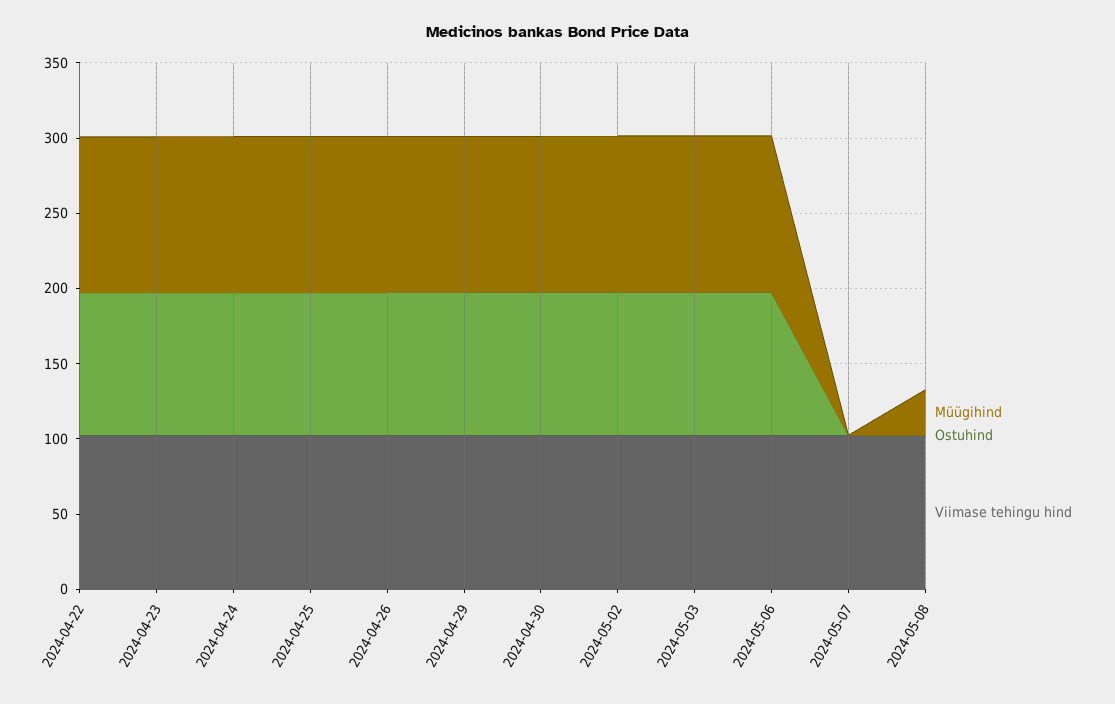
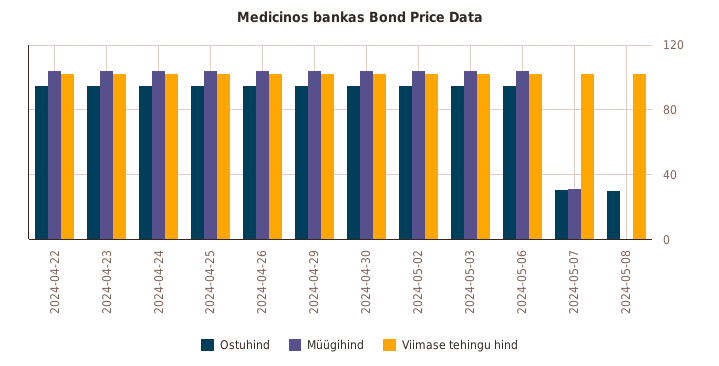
  {
    "Müügihind": {
      "2024-04-22": 105,
      "2024-04-23": 105,
      "2024-04-24": 105,
      "2024-04-25": 105,
      "2024-04-26": 105,
      "2024-04-29": 105,
      "2024-04-30": 105,
      "2024-05-02": 105,
      "2024-05-03": 105,
      "2024-05-06": 105,
-     "2024-05-07": 0,
+     "2024-05-07": 30,
-     "2024-05-08": 30
+     "2024-05-08": 0
    },
    "Ostuhind": {
      "2024-04-22": 95,
      "2024-04-23": 95,
      "2024-04-24": 95,
      "2024-04-25": 95,
      "2024-04-26": 95,
      "2024-04-29": 95,
      "2024-04-30": 95,
      "2024-05-02": 95,
      "2024-05-03": 95,
      "2024-05-06": 95,
-     "2024-05-07": 0,
+     "2024-05-07": 30,
-     "2024-05-08": 0
+     "2024-05-08": 30
    },
    "Viimase tehingu hind": {
      "2024-04-22": 100,
      "2024-04-23": 100,
      "2024-04-24": 100,
      "2024-04-25": 100,
      "2024-04-26": 100,
      "2024-04-29": 100,
      "2024-04-30": 100,
      "2024-05-02": 100,
      "2024-05-03": 100,
      "2024-05-06": 100,
      "2024-05-07": 100,
      "2024-05-08": 100
    }
  }

